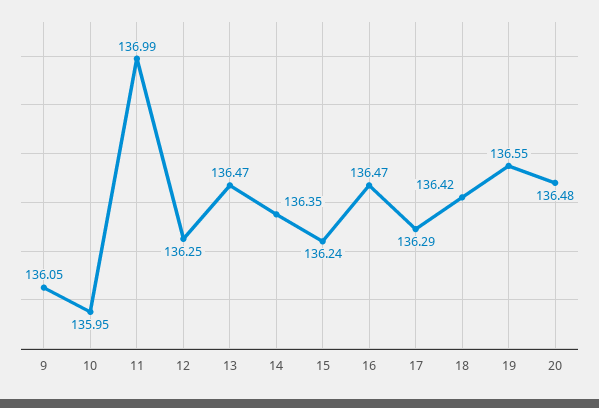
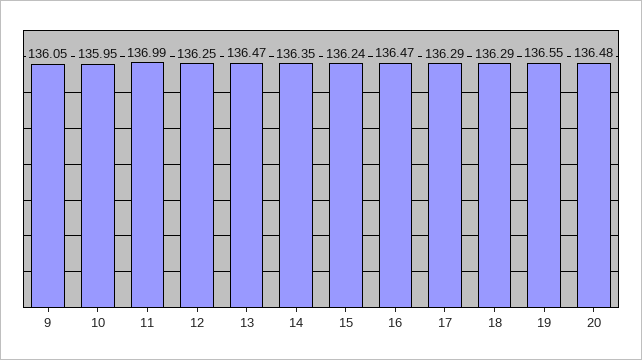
  {
    "9": 136.05,
    "10": 135.95,
    "11": 136.99,
    "12": 136.25,
    "13": 136.47,
    "14": 136.35,
    "15": 136.24,
    "16": 136.47,
    "17": 136.29,
-   "18": 136.42,
+   "18": 136.29,
    "19": 136.55,
    "20": 136.48
  }

